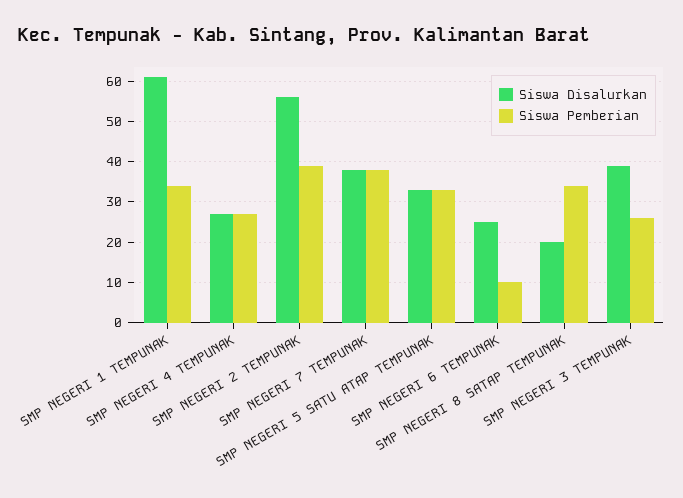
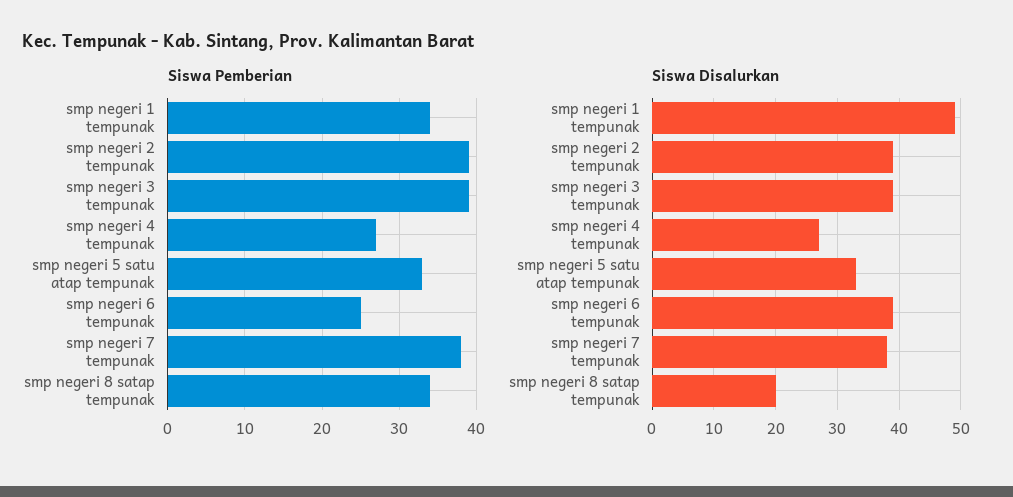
  {
    "Siswa Disalurkan": {
-     "SMP NEGERI 1 TEMPUNAK": 60,
+     "SMP NEGERI 1 TEMPUNAK": 49,
      "SMP NEGERI 4 TEMPUNAK": 27,
-     "SMP NEGERI 2 TEMPUNAK": 55,
+     "SMP NEGERI 2 TEMPUNAK": 39,
      "SMP NEGERI 7 TEMPUNAK": 38,
      "SMP NEGERI 5 SATU ATAP TEMPUNAK": 33,
-     "SMP NEGERI 6 TEMPUNAK": 25,
+     "SMP NEGERI 6 TEMPUNAK": 39,
      "SMP NEGERI 8 SATAP TEMPUNAK": 20,
      "SMP NEGERI 3 TEMPUNAK": 39
    },
    "Siswa Pemberian": {
      "SMP NEGERI 1 TEMPUNAK": 34,
      "SMP NEGERI 4 TEMPUNAK": 27,
      "SMP NEGERI 2 TEMPUNAK": 39,
      "SMP NEGERI 7 TEMPUNAK": 38,
      "SMP NEGERI 5 SATU ATAP TEMPUNAK": 33,
-     "SMP NEGERI 6 TEMPUNAK": 10,
+     "SMP NEGERI 6 TEMPUNAK": 25,
      "SMP NEGERI 8 SATAP TEMPUNAK": 34,
-     "SMP NEGERI 3 TEMPUNAK": 25
+     "SMP NEGERI 3 TEMPUNAK": 39
    }
  }

